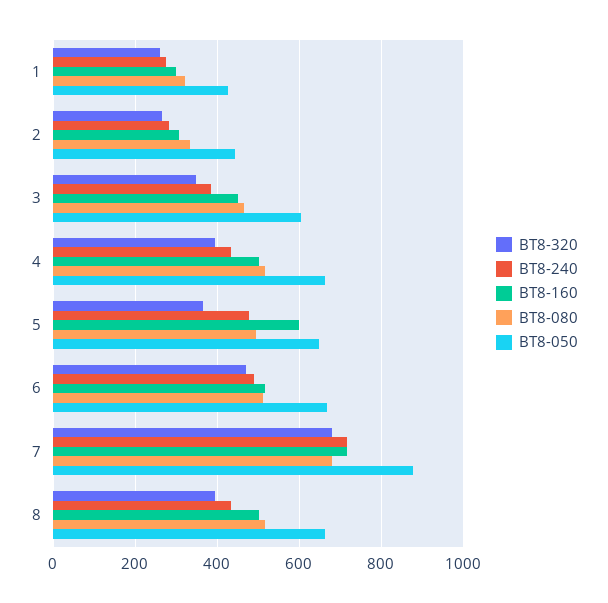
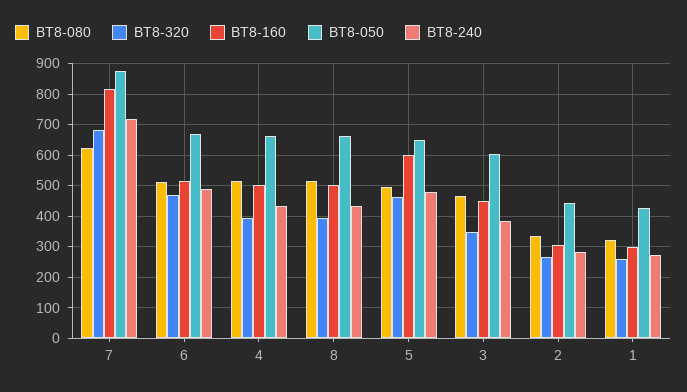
  {
    "BT8-320": {
      "1": 260,
      "2": 260,
      "3": 340,
      "4": 400,
-     "5": 360,
+     "5": 460,
      "6": 460,
      "7": 680,
      "8": 400
    },
    "BT8-240": {
      "1": 280,
      "2": 280,
      "3": 380,
      "4": 440,
      "5": 480,
      "6": 500,
      "7": 720,
      "8": 440
    },
    "BT8-160": {
      "1": 300,
      "2": 300,
      "3": 440,
      "4": 500,
      "5": 600,
      "6": 520,
-     "7": 720,
+     "7": 820,
      "8": 500
    },
    "BT8-080": {
      "1": 320,
      "2": 340,
      "3": 460,
      "4": 520,
      "5": 500,
      "6": 520,
-     "7": 680,
+     "7": 620,
      "8": 520
    },
    "BT8-050": {
      "1": 420,
      "2": 440,
      "3": 600,
      "4": 660,
      "5": 640,
      "6": 660,
      "7": 880,
      "8": 660
    }
  }

